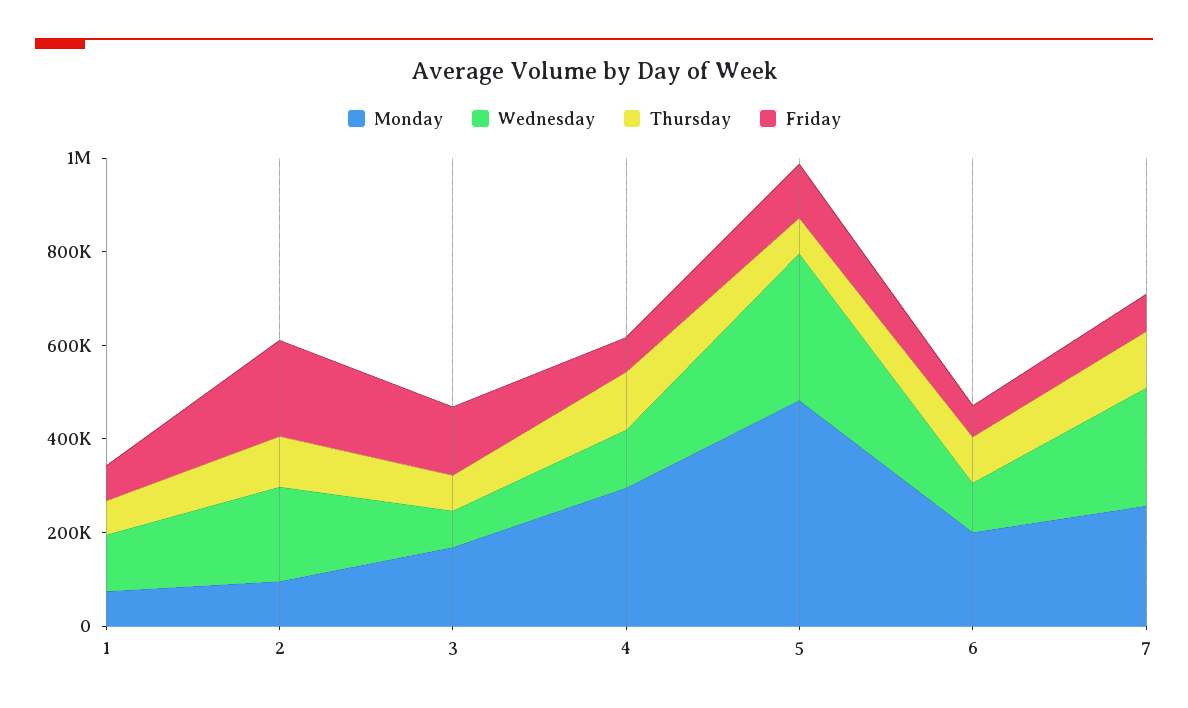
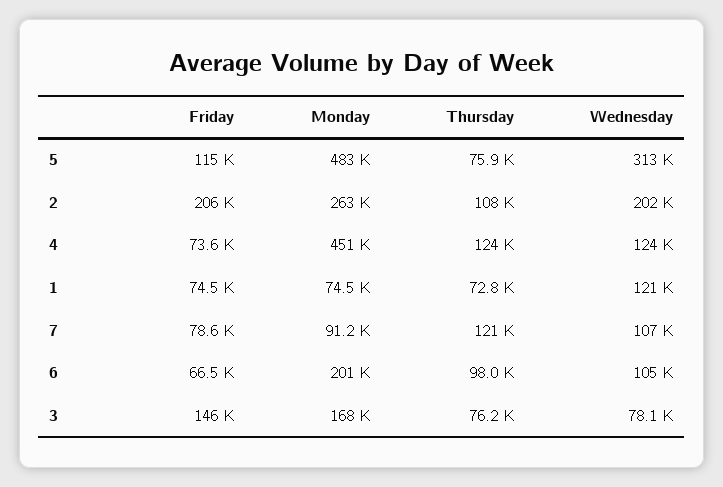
  {
    "Monday": {
      "1": 74500,
-     "2": 100000,
+     "2": 263000,
      "3": 168000,
-     "4": 300000,
+     "4": 451000,
      "5": 483000,
      "6": 201000,
-     "7": 250000
+     "7": 91200
    },
    "Wednesday": {
      "1": 121000,
      "2": 202000,
      "3": 78100,
      "4": 124000,
      "5": 313000,
      "6": 105000,
-     "7": 250000
+     "7": 107000
    },
    "Thursday": {
      "1": 72800,
      "2": 108000,
      "3": 76200,
      "4": 124000,
      "5": 75900,
      "6": 98000,
      "7": 121000
    },
    "Friday": {
      "1": 74500,
      "2": 206000,
      "3": 146000,
      "4": 73600,
      "5": 115000,
      "6": 66500,
      "7": 78600
    }
  }

